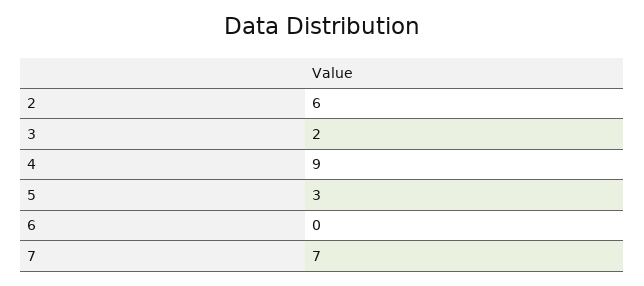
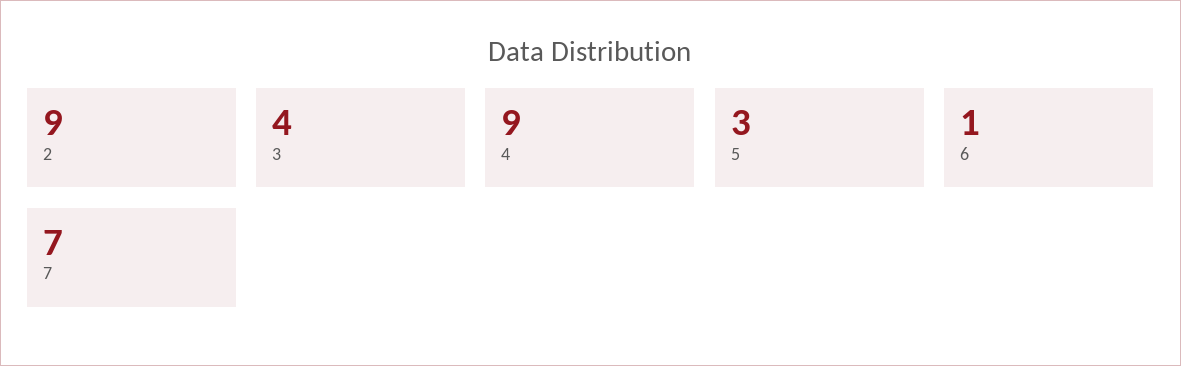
  {
-   "2": 6,
+   "2": 9,
-   "3": 2,
+   "3": 4,
    "4": 9,
    "5": 3,
-   "6": 0,
+   "6": 1,
    "7": 7
  }

